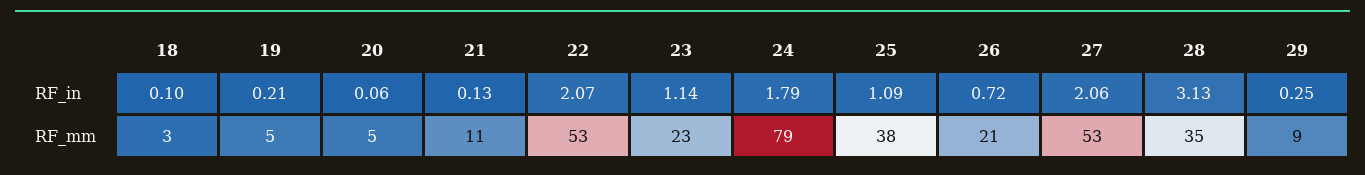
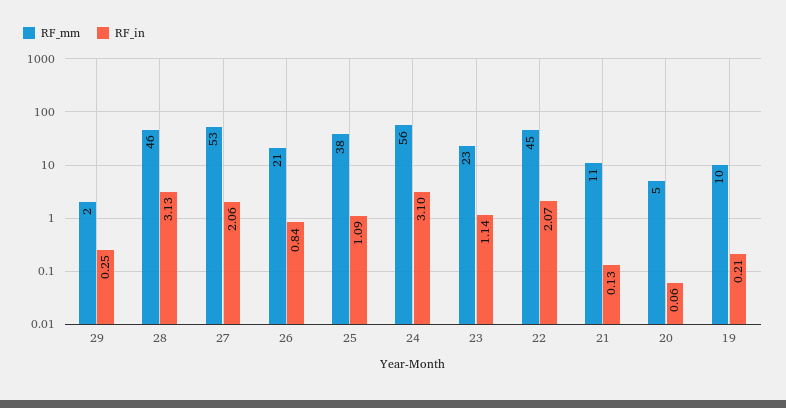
  {
    "RF_in": {
-     "18": 0.1,
      "19": 0.21,
      "20": 0.06,
      "21": 0.13,
      "22": 2.07,
      "23": 1.14,
-     "24": 1.79,
+     "24": 3.1,
      "25": 1.09,
-     "26": 0.72,
+     "26": 0.84,
      "27": 2.06,
      "28": 3.13,
      "29": 0.25
    },
    "RF_mm": {
-     "18": 3,
-     "19": 5,
+     "19": 10,
      "20": 5,
      "21": 11,
-     "22": 53,
+     "22": 45,
      "23": 23,
-     "24": 79,
+     "24": 56,
      "25": 38,
      "26": 21,
      "27": 53,
-     "28": 35,
+     "28": 46,
-     "29": 9
+     "29": 2
    }
  }

